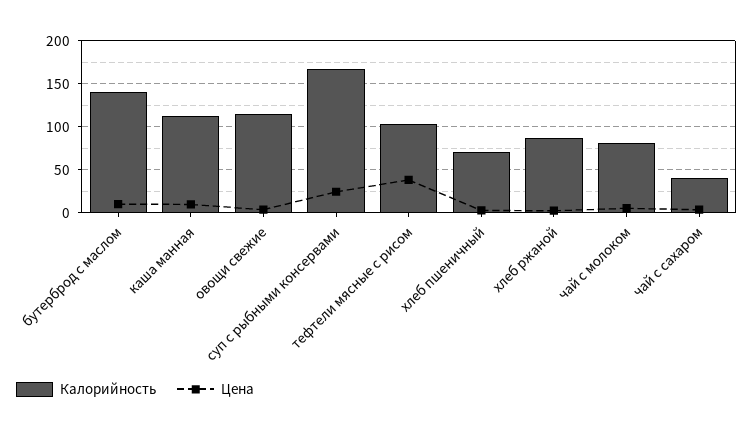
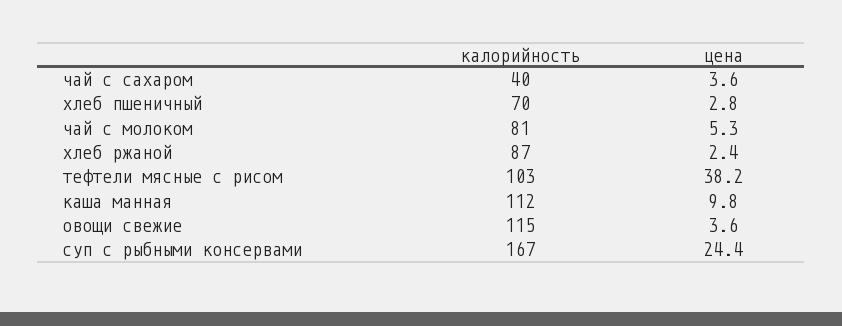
  {
    "Калорийность": {
-     "бутерброд с маслом": 140,
      "каша манная": 112,
      "овощи свежие": 115,
      "суп с рыбными консервами": 167,
      "тефтели мясные с рисом": 103,
      "хлеб пшеничный": 70,
      "хлеб ржаной": 87,
      "чай с молоком": 81,
      "чай с сахаром": 40
    },
    "Цена": {
-     "бутерброд с маслом": 10,
      "каша манная": 9.8,
      "овощи свежие": 3.6,
      "суп с рыбными консервами": 24.4,
      "тефтели мясные с рисом": 38.2,
      "хлеб пшеничный": 2.8,
      "хлеб ржаной": 2.4,
      "чай с молоком": 5.3,
      "чай с сахаром": 3.6
    }
  }

